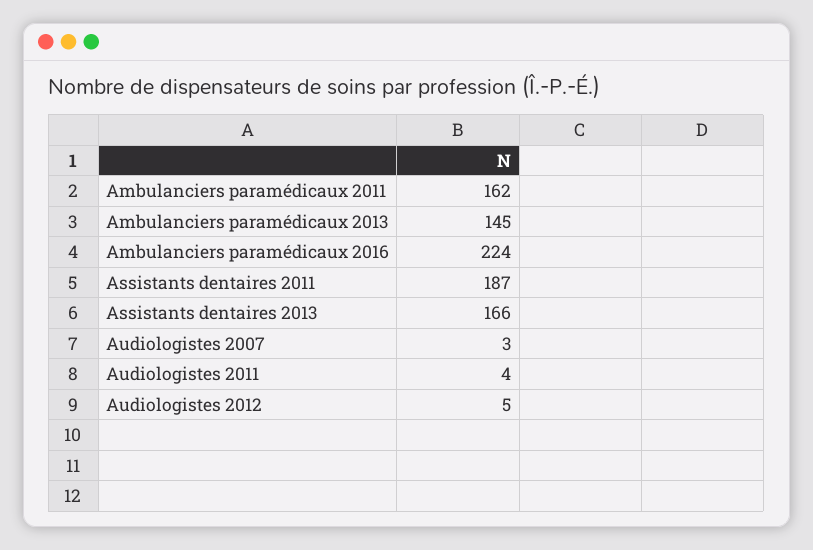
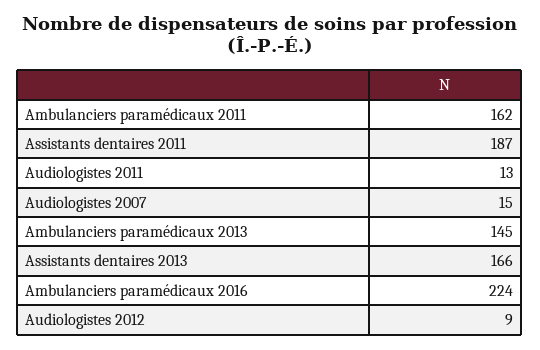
  {
    "Ambulanciers paramédicaux 2011": 162,
    "Ambulanciers paramédicaux 2013": 145,
    "Ambulanciers paramédicaux 2016": 224,
    "Assistants dentaires 2011": 187,
    "Assistants dentaires 2013": 166,
-   "Audiologistes 2007": 3,
+   "Audiologistes 2007": 15,
-   "Audiologistes 2011": 4,
+   "Audiologistes 2011": 13,
-   "Audiologistes 2012": 5
+   "Audiologistes 2012": 9
  }

